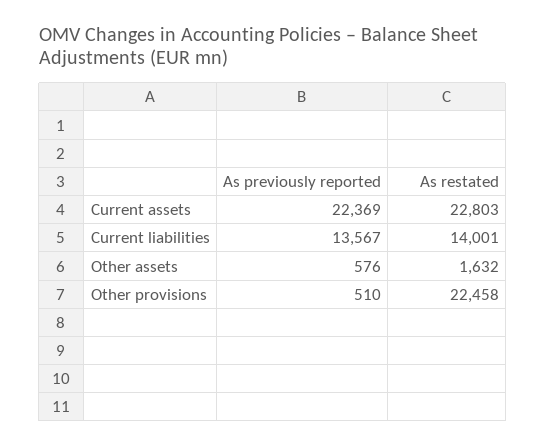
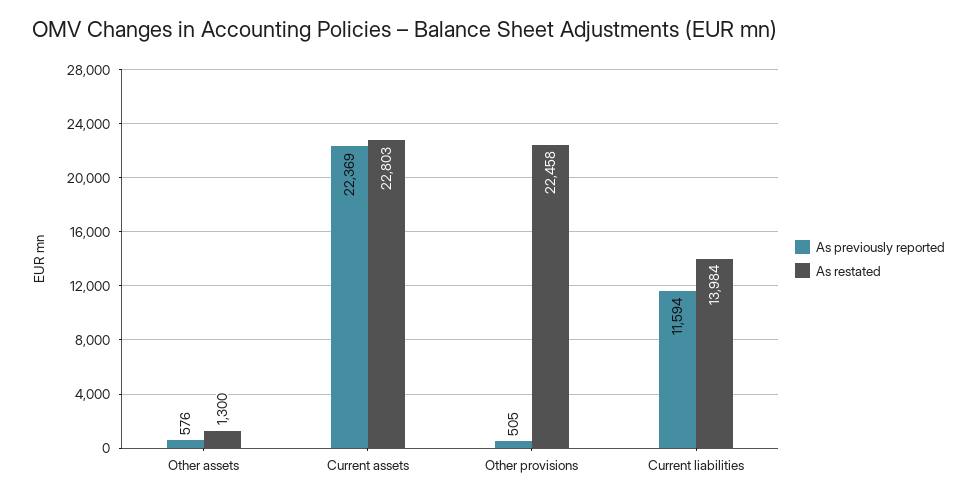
  {
    "As previously reported": {
      "Current assets": 22369,
-     "Current liabilities": 13567,
+     "Current liabilities": 11594,
      "Other assets": 576,
-     "Other provisions": 510
+     "Other provisions": 505
    },
    "As restated": {
      "Current assets": 22803,
-     "Current liabilities": 14001,
+     "Current liabilities": 13984,
-     "Other assets": 1632,
+     "Other assets": 1300,
      "Other provisions": 22458
    }
  }

